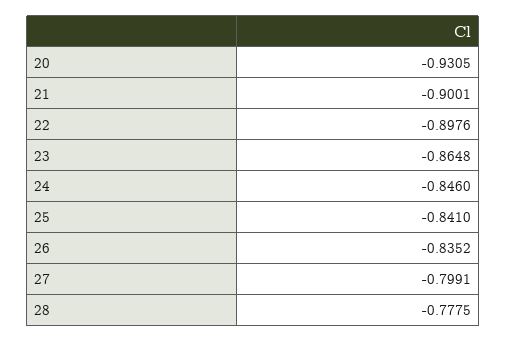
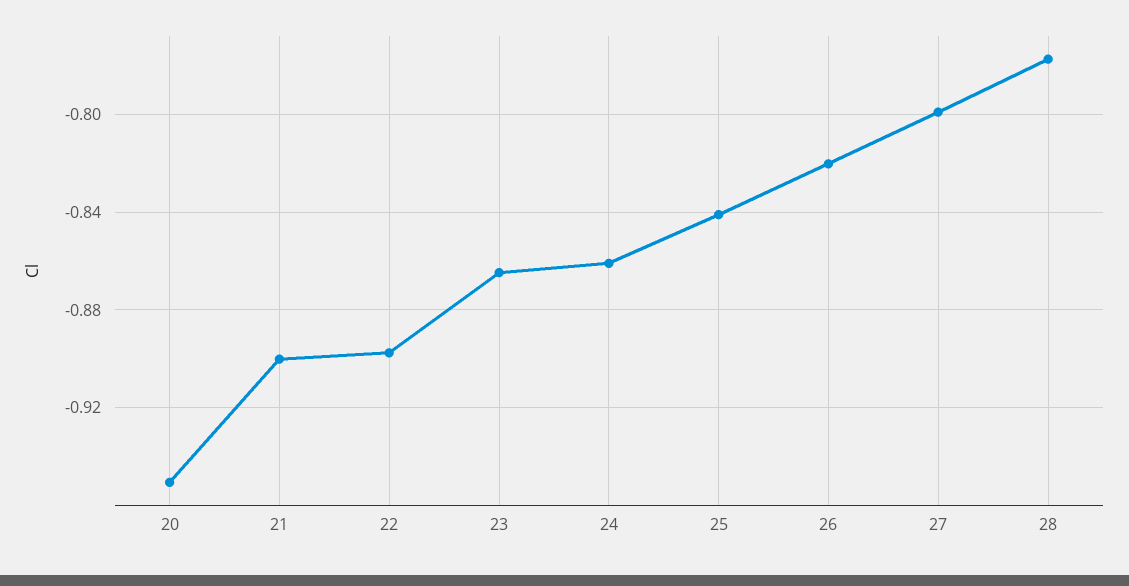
  {
-   "20": -0.9305,
+   "20": -0.95,
    "21": -0.9001,
    "22": -0.8976,
    "23": -0.8648,
-   "24": -0.846,
+   "24": -0.86,
    "25": -0.841,
-   "26": -0.8352,
+   "26": -0.82,
    "27": -0.7991,
    "28": -0.7775
  }

